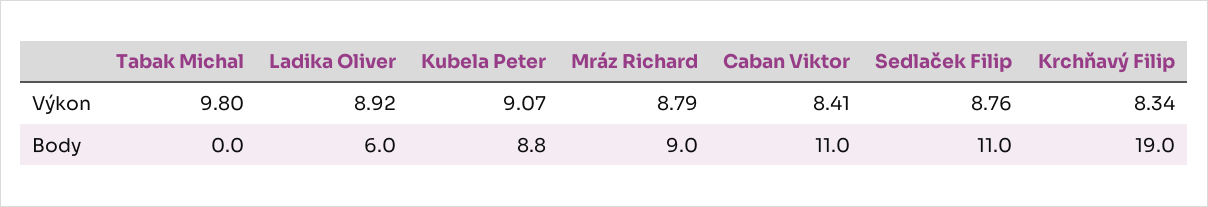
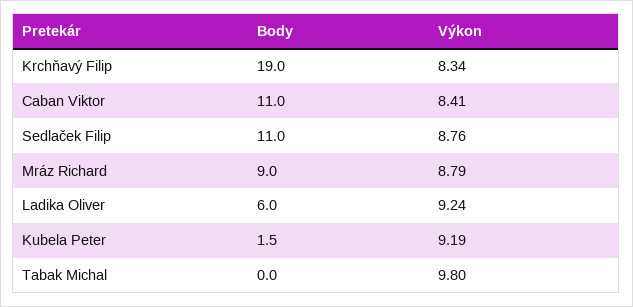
  {
    "Tabak Michal": {
      "Výkon": 9.8,
      "Body": 0
    },
    "Ladika Oliver": {
-     "Výkon": 8.92,
+     "Výkon": 9.24,
      "Body": 6
    },
    "Kubela Peter": {
-     "Výkon": 9.07,
+     "Výkon": 9.19,
-     "Body": 8.8
+     "Body": 1.5
    },
    "Mráz Richard": {
      "Výkon": 8.79,
      "Body": 9
    },
    "Caban Viktor": {
      "Výkon": 8.41,
      "Body": 11
    },
    "Sedlaček Filip": {
      "Výkon": 8.76,
      "Body": 11
    },
    "Krchňavý Filip": {
      "Výkon": 8.34,
      "Body": 19
    }
  }

